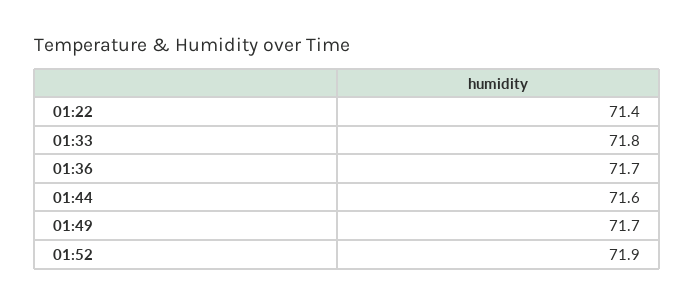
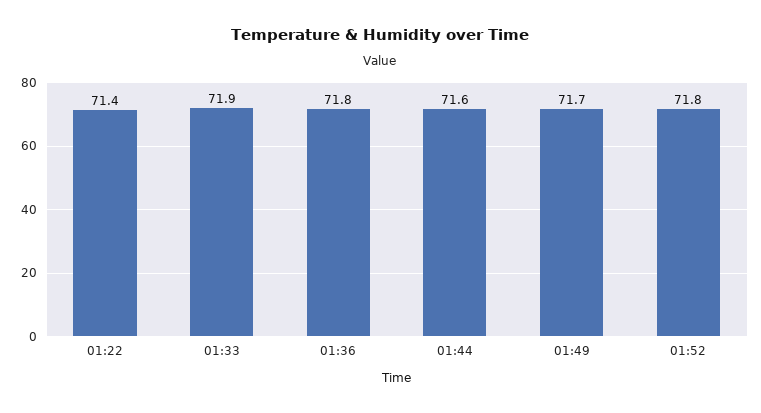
  {
    "01:22": 71.4,
-   "01:33": 71.8,
+   "01:33": 71.9,
-   "01:36": 71.7,
+   "01:36": 71.8,
    "01:44": 71.6,
    "01:49": 71.7,
-   "01:52": 71.9
+   "01:52": 71.8
  }

